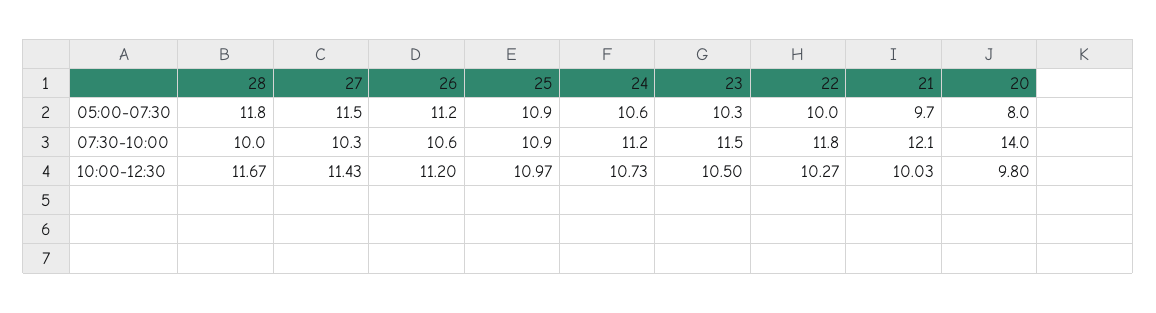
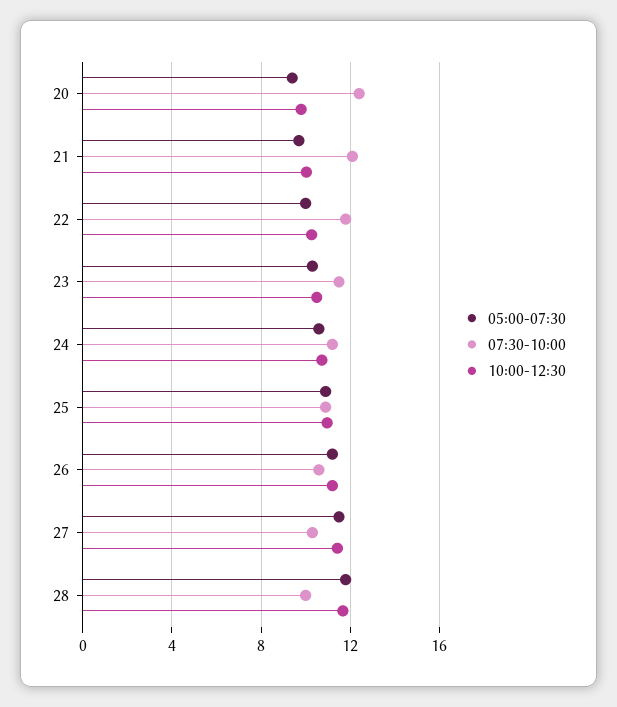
  {
    "05:00-07:30": {
      "28": 11.8,
      "27": 11.5,
      "26": 11.2,
      "25": 10.9,
      "24": 10.6,
      "23": 10.3,
      "22": 10,
      "21": 9.7,
-     "20": 8
+     "20": 9.5
    },
    "07:30-10:00": {
      "28": 10,
      "27": 10.3,
      "26": 10.6,
      "25": 10.9,
      "24": 11.2,
      "23": 11.5,
      "22": 11.8,
      "21": 12.1,
-     "20": 14
+     "20": 12.5
    },
    "10:00-12:30": {
      "28": 11.67,
      "27": 11.43,
      "26": 11.2,
      "25": 10.97,
      "24": 10.73,
      "23": 10.5,
      "22": 10.27,
      "21": 10.03,
      "20": 9.8
    }
  }

